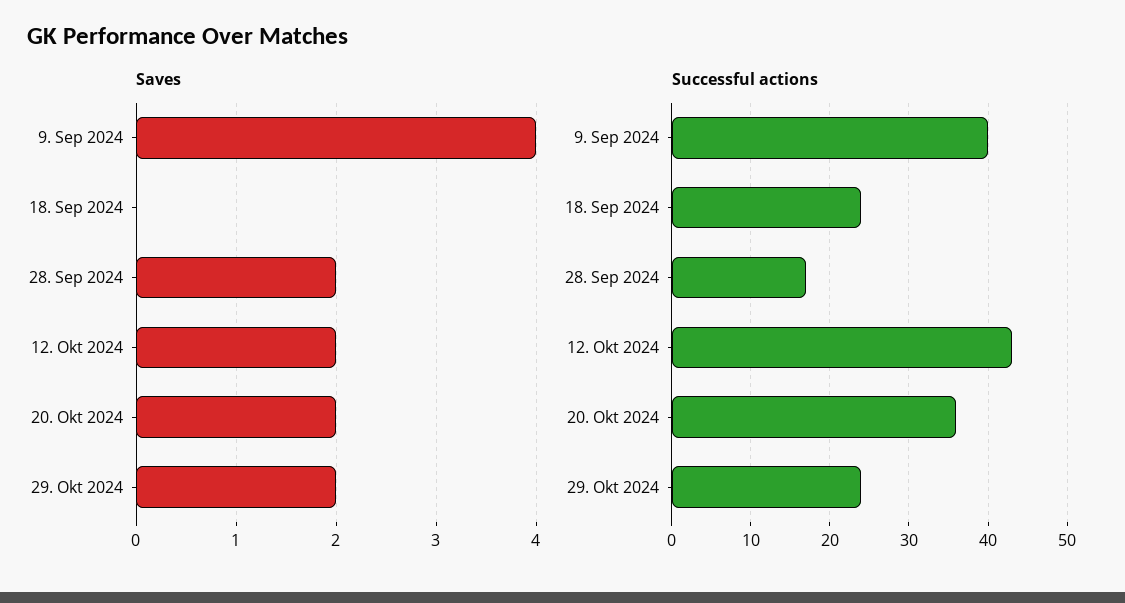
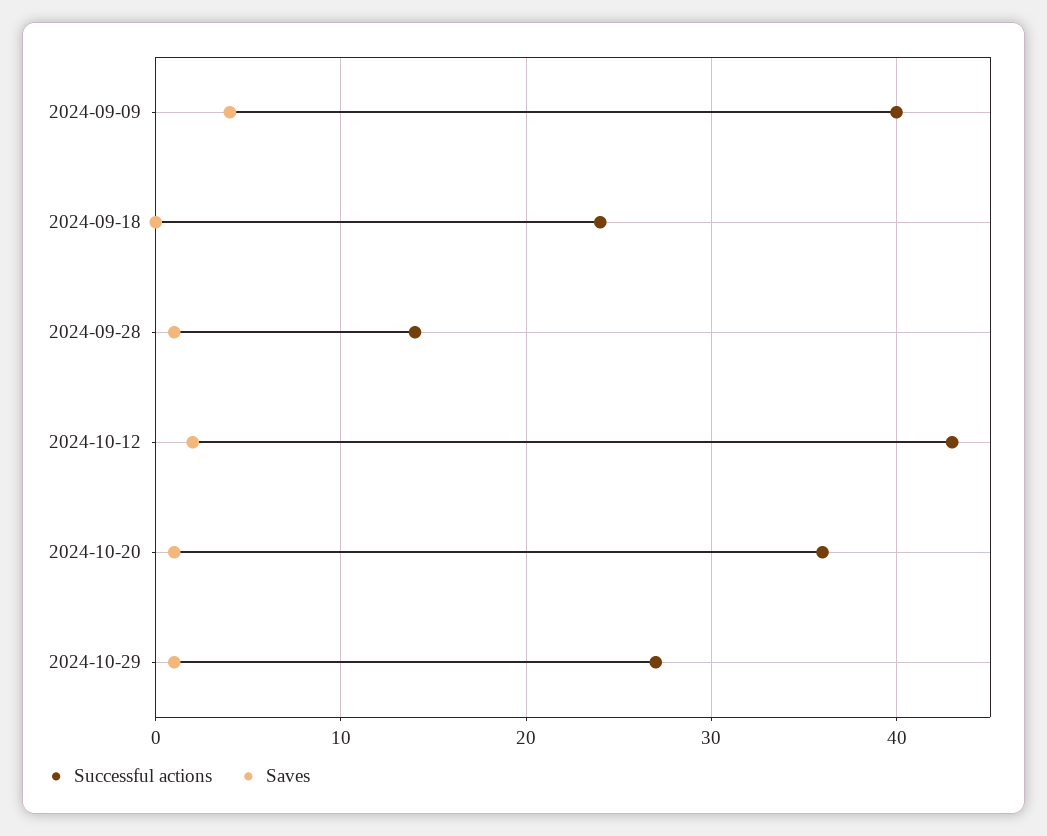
  {
    "Saves": {
      "9. Sep 2024": 4,
      "18. Sep 2024": 0,
-     "28. Sep 2024": 2,
+     "28. Sep 2024": 1,
      "12. Okt 2024": 2,
-     "20. Okt 2024": 2,
+     "20. Okt 2024": 1,
-     "29. Okt 2024": 2
+     "29. Okt 2024": 1
    },
    "Successful actions": {
      "9. Sep 2024": 40,
      "18. Sep 2024": 24,
-     "28. Sep 2024": 17,
+     "28. Sep 2024": 14,
      "12. Okt 2024": 43,
      "20. Okt 2024": 36,
-     "29. Okt 2024": 24
+     "29. Okt 2024": 27
    }
  }

